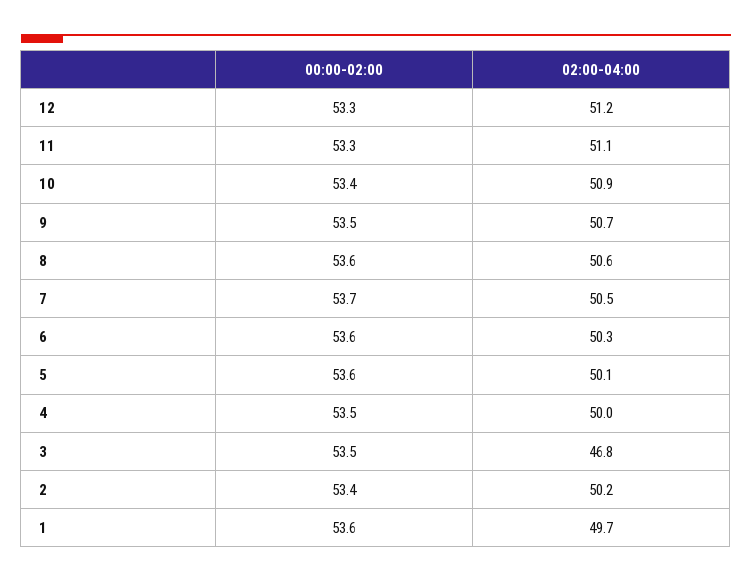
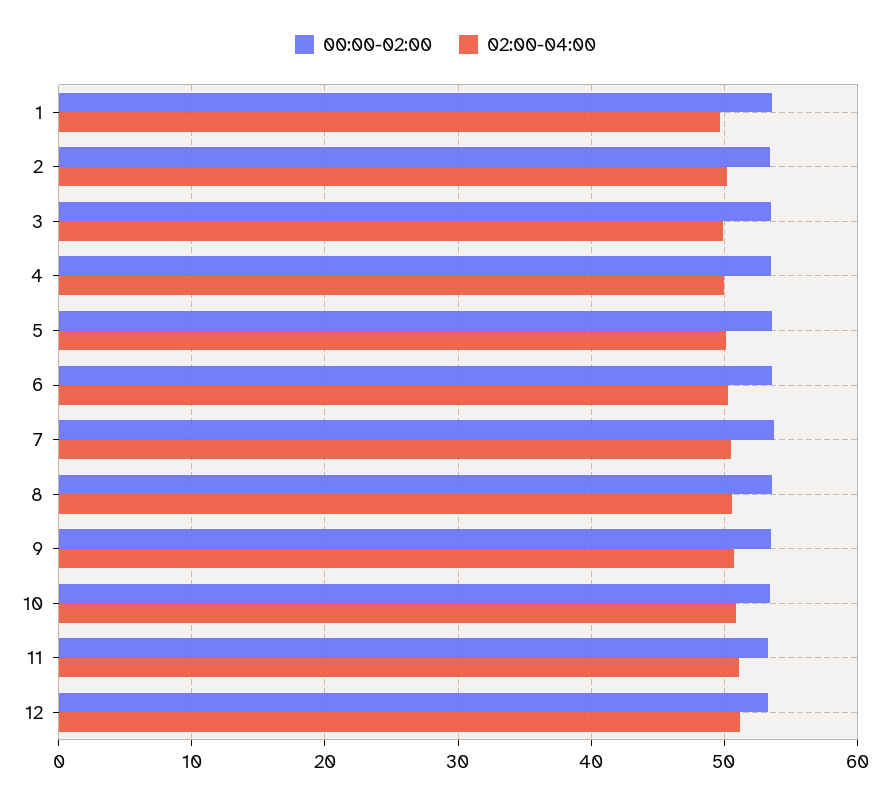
  {
    "00:00-02:00": {
      "12": 53.3,
      "11": 53.3,
      "10": 53.4,
      "9": 53.5,
      "8": 53.6,
      "7": 53.7,
      "6": 53.6,
      "5": 53.6,
      "4": 53.5,
      "3": 53.5,
      "2": 53.4,
      "1": 53.6
    },
    "02:00-04:00": {
      "12": 51.2,
      "11": 51.1,
      "10": 50.9,
      "9": 50.7,
      "8": 50.6,
      "7": 50.5,
      "6": 50.3,
      "5": 50.1,
      "4": 50,
-     "3": 46.8,
+     "3": 50,
      "2": 50.2,
      "1": 49.7
    }
  }

